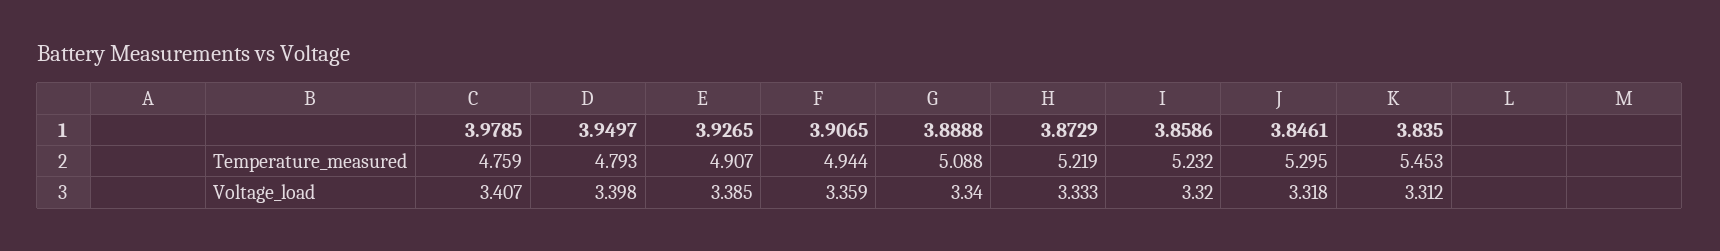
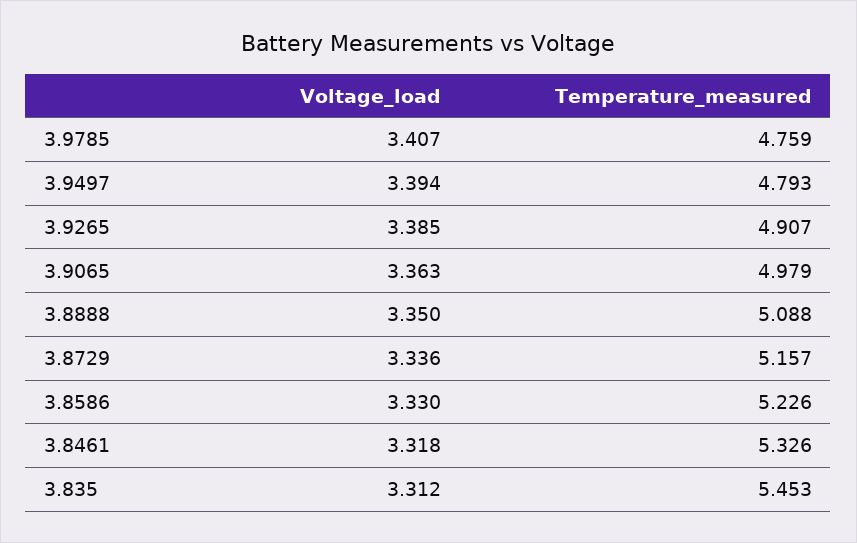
  {
    "3.9785": {
      "Temperature_measured": 4.759,
      "Voltage_load": 3.407
    },
    "3.9497": {
      "Temperature_measured": 4.793,
-     "Voltage_load": 3.398
+     "Voltage_load": 3.394
    },
    "3.9265": {
      "Temperature_measured": 4.907,
      "Voltage_load": 3.385
    },
    "3.9065": {
-     "Temperature_measured": 4.944,
+     "Temperature_measured": 4.979,
-     "Voltage_load": 3.359
+     "Voltage_load": 3.363
    },
    "3.8888": {
      "Temperature_measured": 5.088,
-     "Voltage_load": 3.34
+     "Voltage_load": 3.35
    },
    "3.8729": {
-     "Temperature_measured": 5.219,
+     "Temperature_measured": 5.157,
-     "Voltage_load": 3.333
+     "Voltage_load": 3.336
    },
    "3.8586": {
-     "Temperature_measured": 5.232,
+     "Temperature_measured": 5.226,
-     "Voltage_load": 3.32
+     "Voltage_load": 3.33
    },
    "3.8461": {
-     "Temperature_measured": 5.295,
+     "Temperature_measured": 5.326,
      "Voltage_load": 3.318
    },
    "3.835": {
      "Temperature_measured": 5.453,
      "Voltage_load": 3.312
    }
  }

